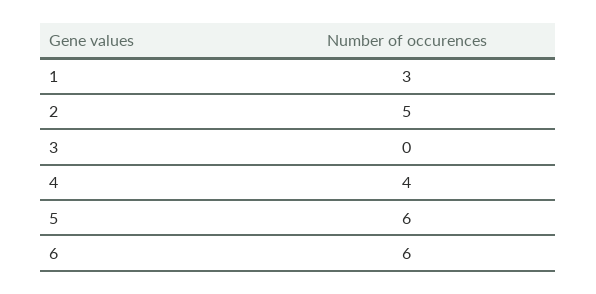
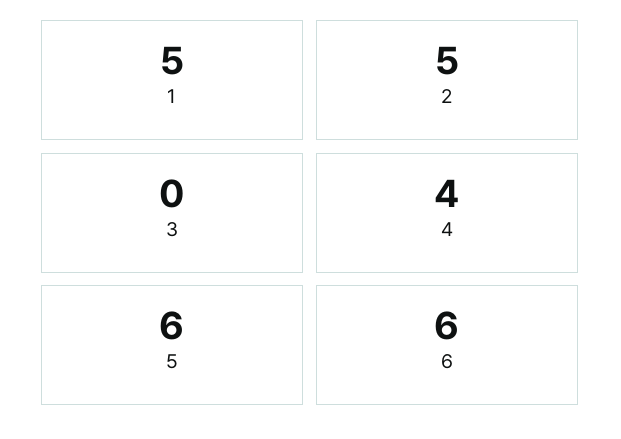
  {
-   "1": 3,
+   "1": 5,
    "2": 5,
    "3": 0,
    "4": 4,
    "5": 6,
    "6": 6
  }

